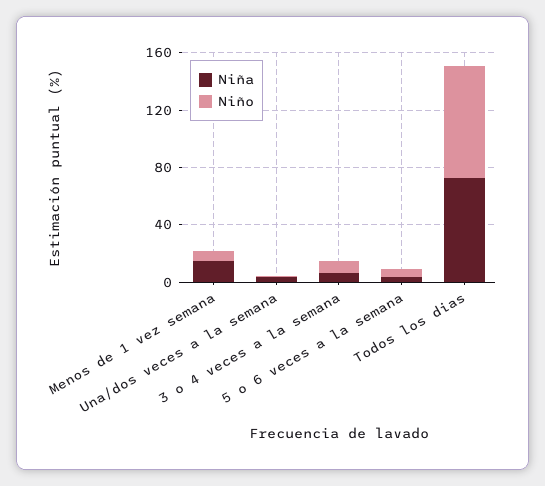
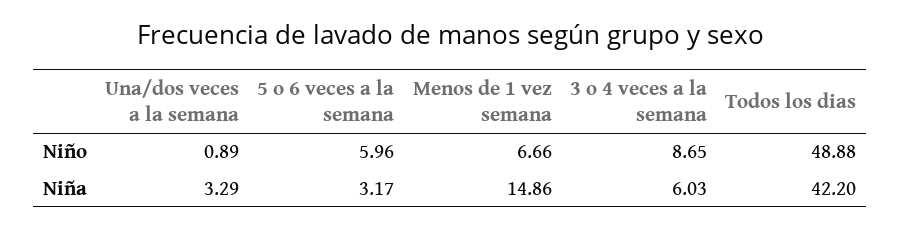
  {
    "Niña": {
      "Menos de 1 vez semana": 14.86,
      "Una/dos veces a la semana": 3.29,
      "3 o 4 veces a la semana": 6.03,
      "5 o 6 veces a la semana": 3.17,
-     "Todos los dias": 70
+     "Todos los dias": 42.2
    },
    "Niño": {
      "Menos de 1 vez semana": 6.66,
      "Una/dos veces a la semana": 0.89,
      "3 o 4 veces a la semana": 8.65,
      "5 o 6 veces a la semana": 5.96,
-     "Todos los dias": 80
+     "Todos los dias": 48.88
    }
  }

